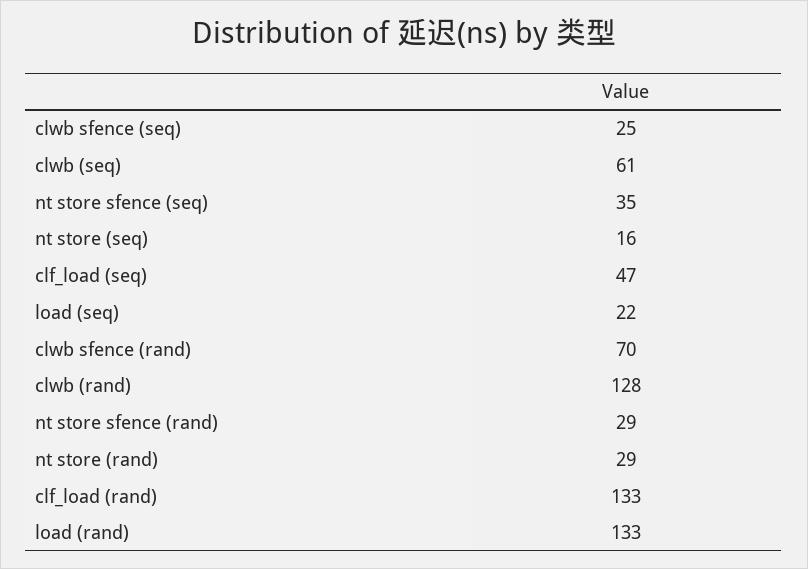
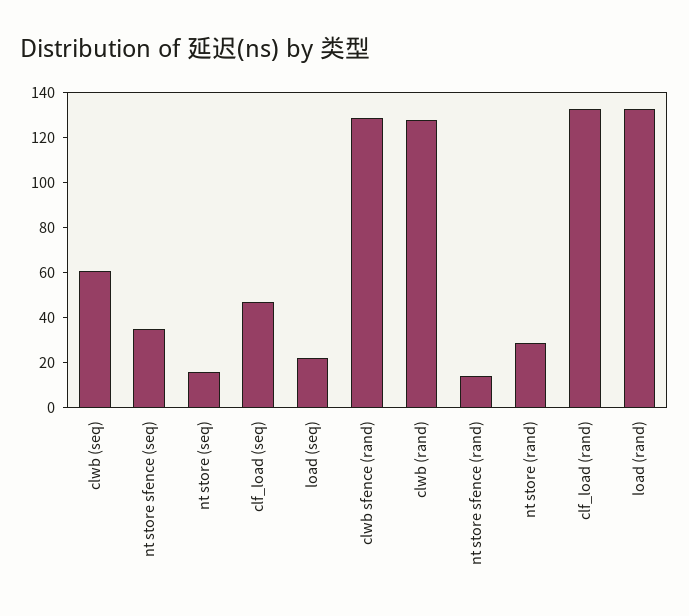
  {
-   "clwb sfence (seq)": 25,
    "clwb (seq)": 61,
    "nt store sfence (seq)": 35,
    "nt store (seq)": 16,
    "clf_load (seq)": 47,
    "load (seq)": 22,
-   "clwb sfence (rand)": 70,
+   "clwb sfence (rand)": 130,
    "clwb (rand)": 128,
-   "nt store sfence (rand)": 29,
+   "nt store sfence (rand)": 15,
    "nt store (rand)": 29,
    "clf_load (rand)": 133,
    "load (rand)": 133
  }

